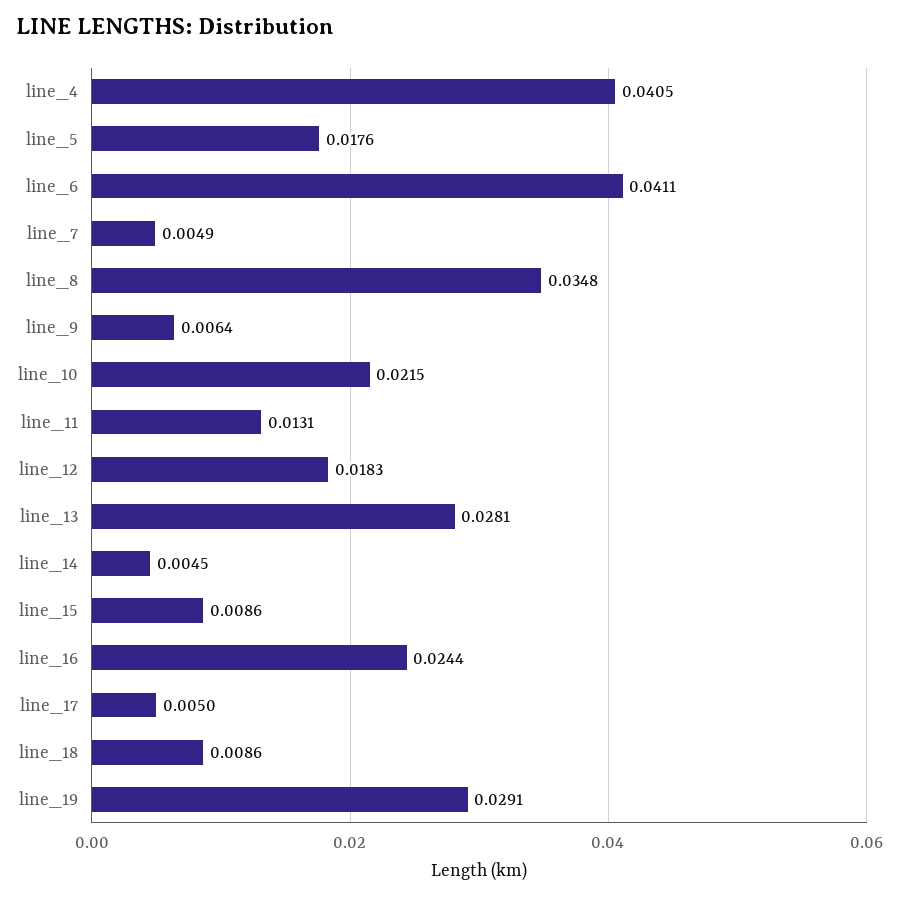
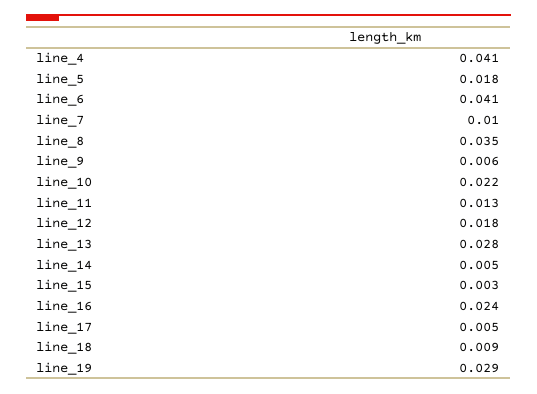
  {
    "line_4": 0.0405,
    "line_5": 0.0176,
    "line_6": 0.0411,
-   "line_7": 0.0049,
+   "line_7": 0.01,
    "line_8": 0.0348,
    "line_9": 0.0064,
    "line_10": 0.0215,
    "line_11": 0.0131,
    "line_12": 0.0183,
    "line_13": 0.0281,
    "line_14": 0.0045,
-   "line_15": 0.0086,
+   "line_15": 0.003,
    "line_16": 0.0244,
    "line_17": 0.005,
    "line_18": 0.0086,
    "line_19": 0.0291
  }

